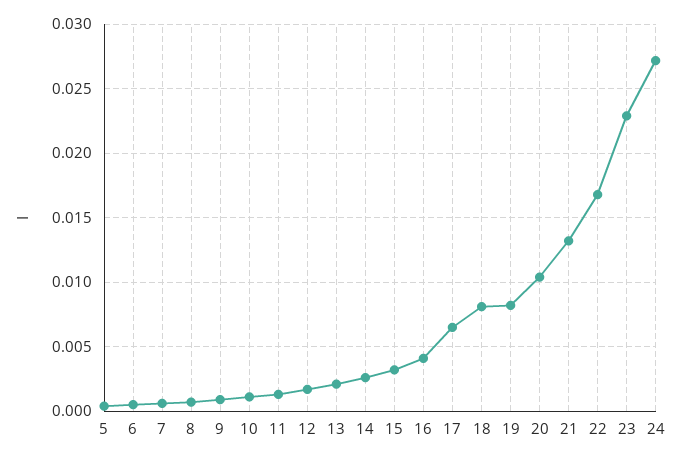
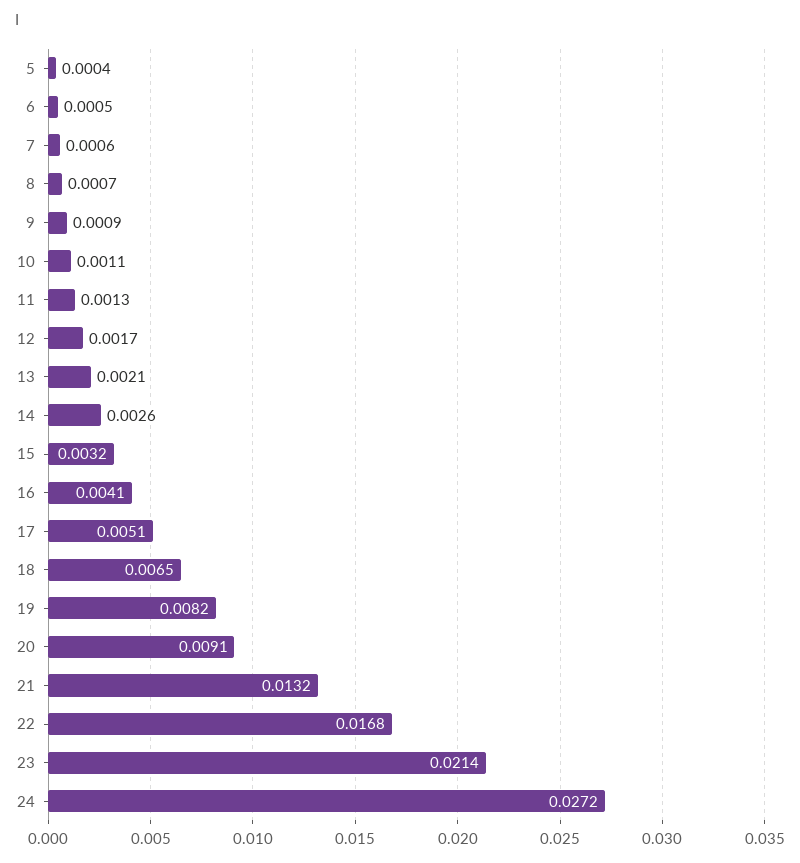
  {
    "5": 0.0004,
    "6": 0.0005,
    "7": 0.0006,
    "8": 0.0007,
    "9": 0.0009,
    "10": 0.0011,
    "11": 0.0013,
    "12": 0.0017,
    "13": 0.0021,
    "14": 0.0026,
    "15": 0.0032,
    "16": 0.0041,
-   "17": 0.0065,
+   "17": 0.0051,
-   "18": 0.008,
+   "18": 0.0065,
    "19": 0.0082,
-   "20": 0.0105,
+   "20": 0.0091,
    "21": 0.0132,
    "22": 0.0168,
-   "23": 0.023,
+   "23": 0.0214,
    "24": 0.0272
  }

